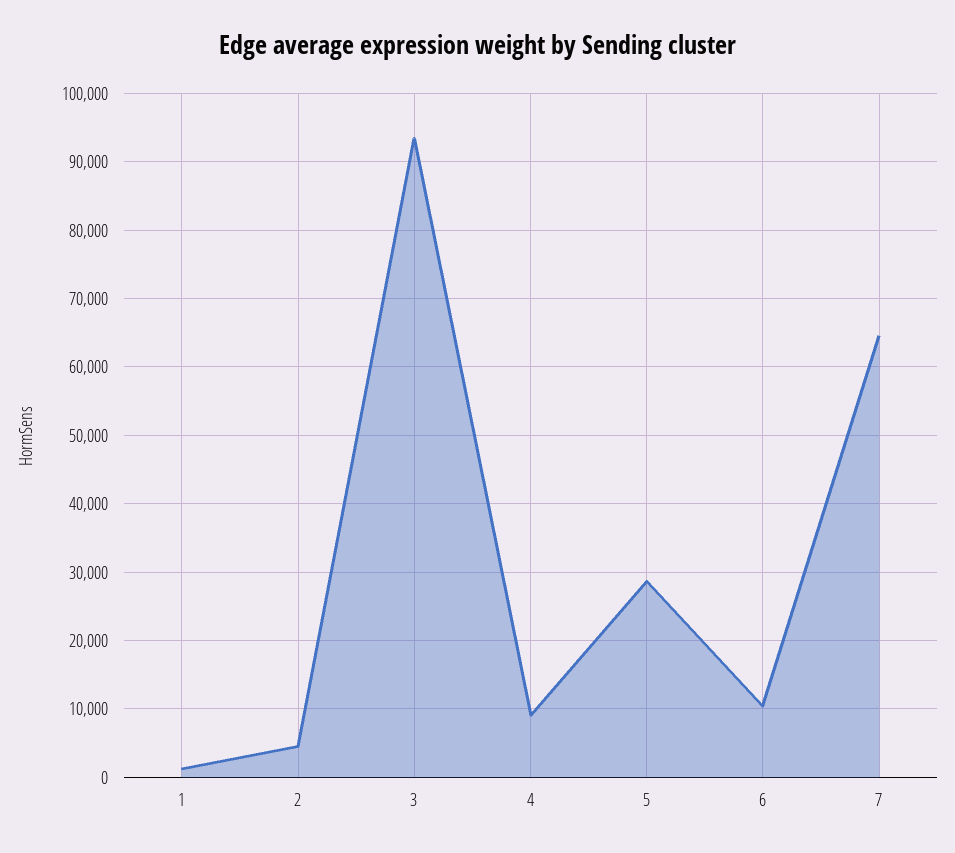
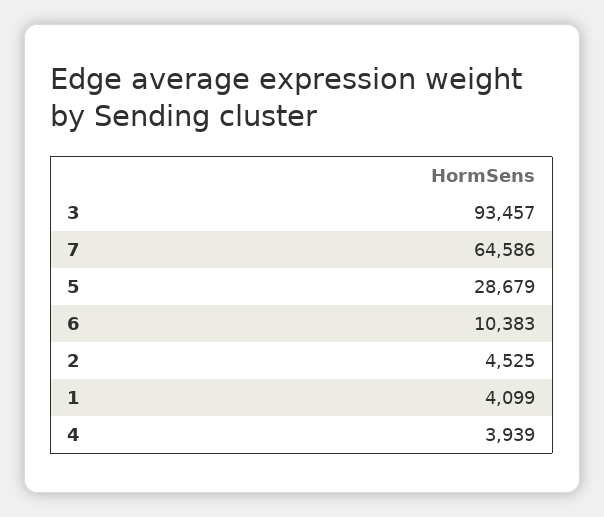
  {
-   "1": 1000,
+   "1": 4099,
    "2": 4525,
    "3": 93457,
-   "4": 9000,
+   "4": 3939,
    "5": 28679,
    "6": 10383,
    "7": 64586
  }

